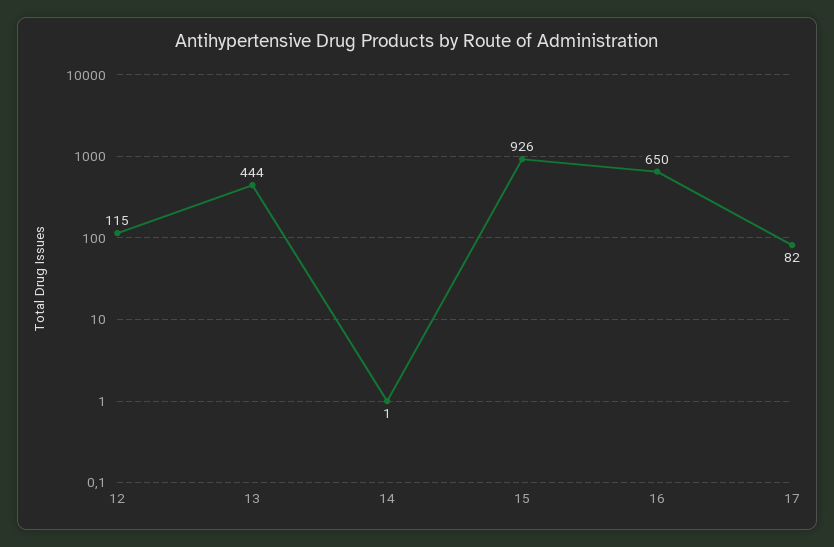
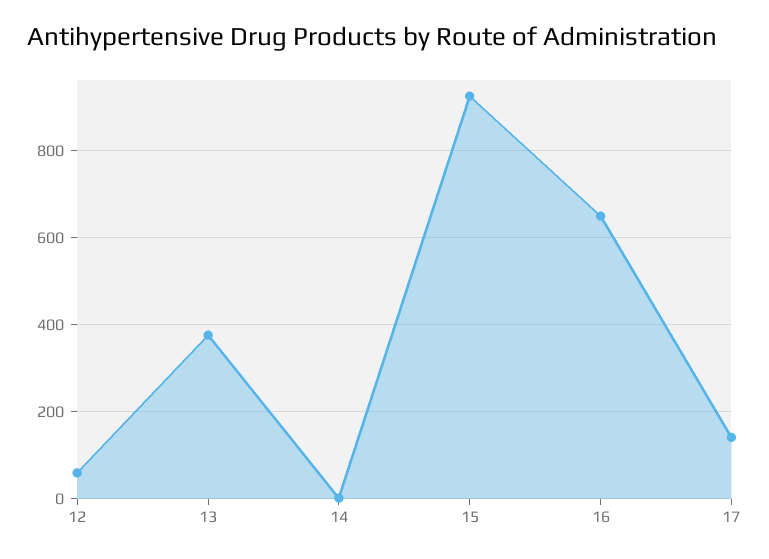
  {
-   "12": 115,
+   "12": 60,
-   "13": 444,
+   "13": 380,
    "14": 1,
    "15": 926,
    "16": 650,
-   "17": 82
+   "17": 140
  }

